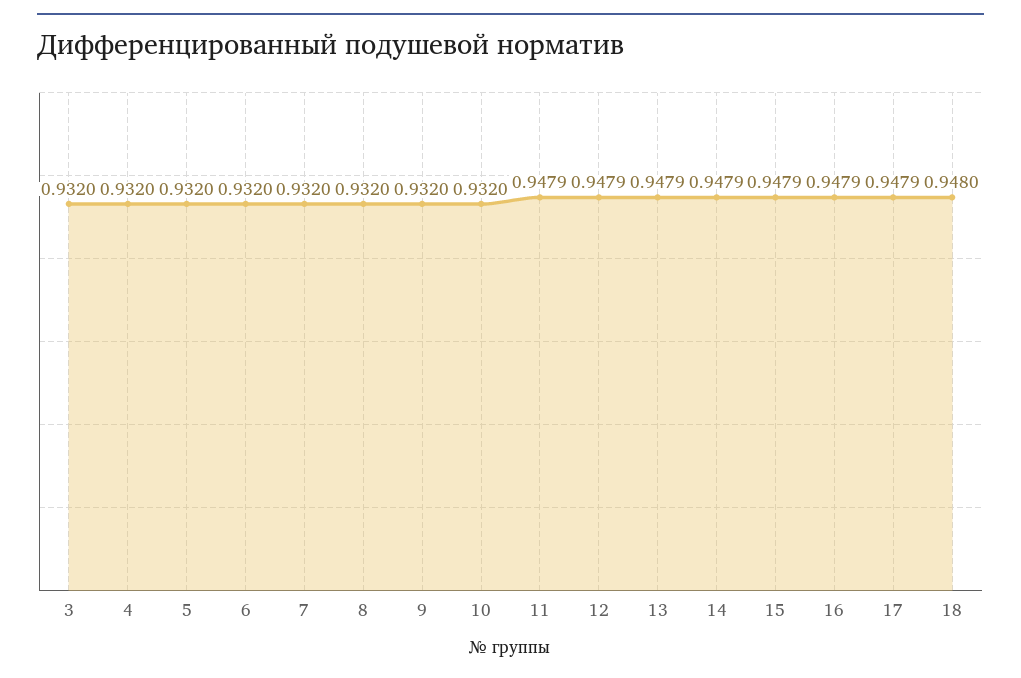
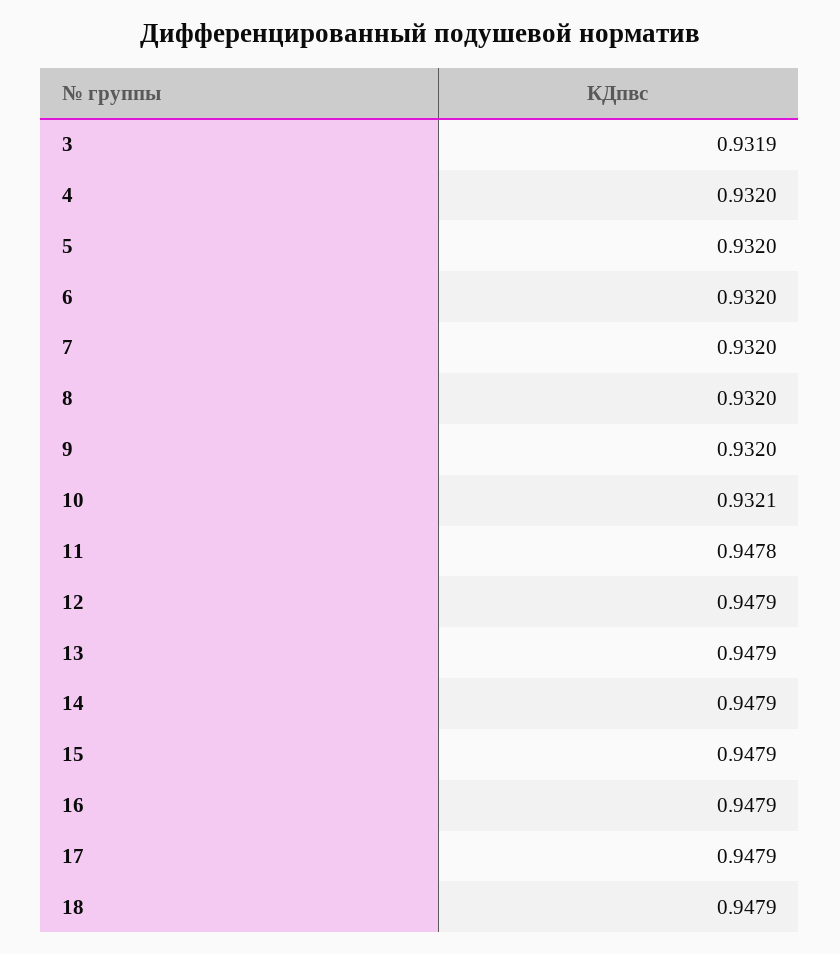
  {
-   "3": 0.932,
+   "3": 0.9319,
    "4": 0.932,
    "5": 0.932,
    "6": 0.932,
    "7": 0.932,
    "8": 0.932,
    "9": 0.932,
-   "10": 0.932,
+   "10": 0.9321,
-   "11": 0.9479,
+   "11": 0.9478,
    "12": 0.9479,
    "13": 0.9479,
    "14": 0.9479,
    "15": 0.9479,
    "16": 0.9479,
    "17": 0.9479,
-   "18": 0.948
+   "18": 0.9479
  }

